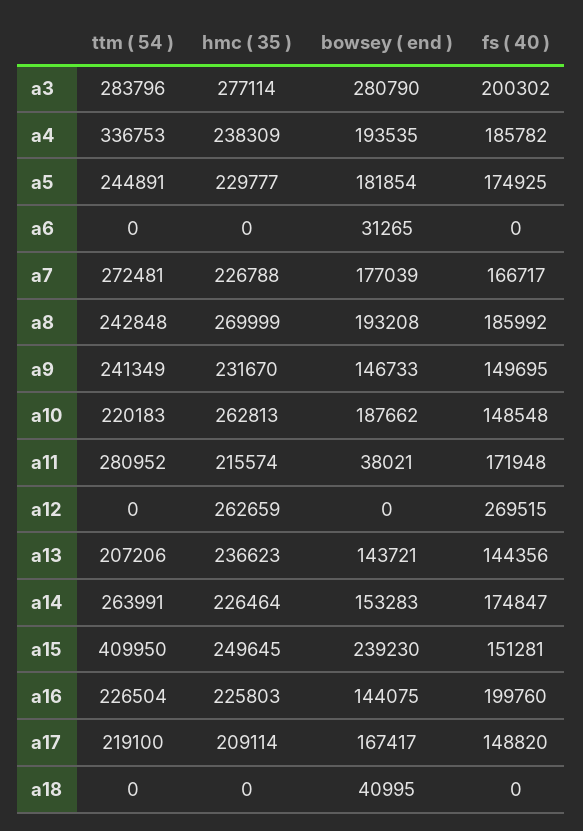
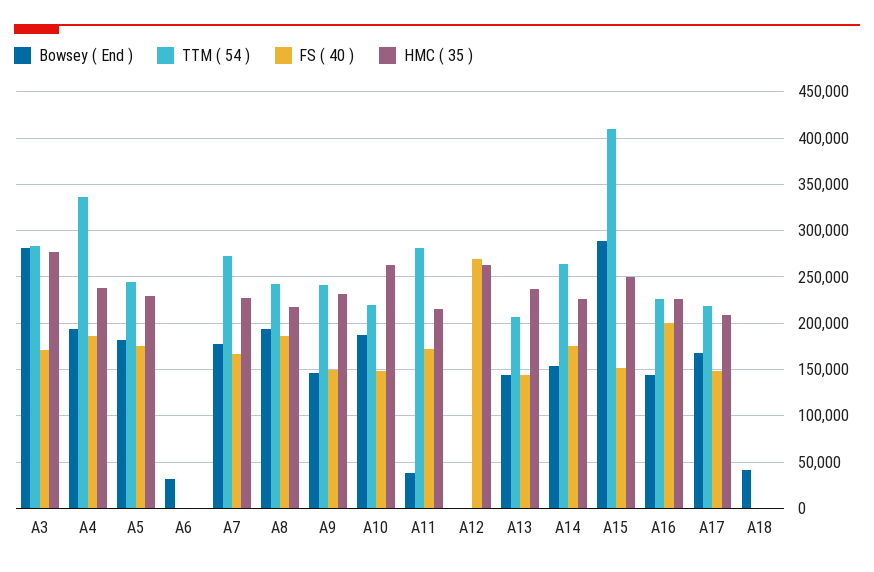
  {
    "ttm ( 54 )": {
      "a3": 283796,
      "a4": 336753,
      "a5": 244891,
      "a6": 0,
      "a7": 272481,
      "a8": 242848,
      "a9": 241349,
      "a10": 220183,
      "a11": 280952,
      "a12": 0,
      "a13": 207206,
      "a14": 263991,
      "a15": 409950,
      "a16": 226504,
      "a17": 219100,
      "a18": 0
    },
    "hmc ( 35 )": {
      "a3": 277114,
      "a4": 238309,
      "a5": 229777,
      "a6": 0,
      "a7": 226788,
-     "a8": 269999,
+     "a8": 220000,
      "a9": 231670,
      "a10": 262813,
      "a11": 215574,
      "a12": 262659,
      "a13": 236623,
      "a14": 226464,
      "a15": 249645,
      "a16": 225803,
      "a17": 209114,
      "a18": 0
    },
    "bowsey ( end )": {
      "a3": 280790,
      "a4": 193535,
      "a5": 181854,
      "a6": 31265,
      "a7": 177039,
      "a8": 193208,
      "a9": 146733,
      "a10": 187662,
      "a11": 38021,
      "a12": 0,
      "a13": 143721,
      "a14": 153283,
-     "a15": 239230,
+     "a15": 290000,
      "a16": 144075,
      "a17": 167417,
      "a18": 40995
    },
    "fs ( 40 )": {
-     "a3": 200302,
+     "a3": 170000,
      "a4": 185782,
      "a5": 174925,
      "a6": 0,
      "a7": 166717,
      "a8": 185992,
      "a9": 149695,
      "a10": 148548,
      "a11": 171948,
      "a12": 269515,
      "a13": 144356,
      "a14": 174847,
      "a15": 151281,
      "a16": 199760,
      "a17": 148820,
      "a18": 0
    }
  }

